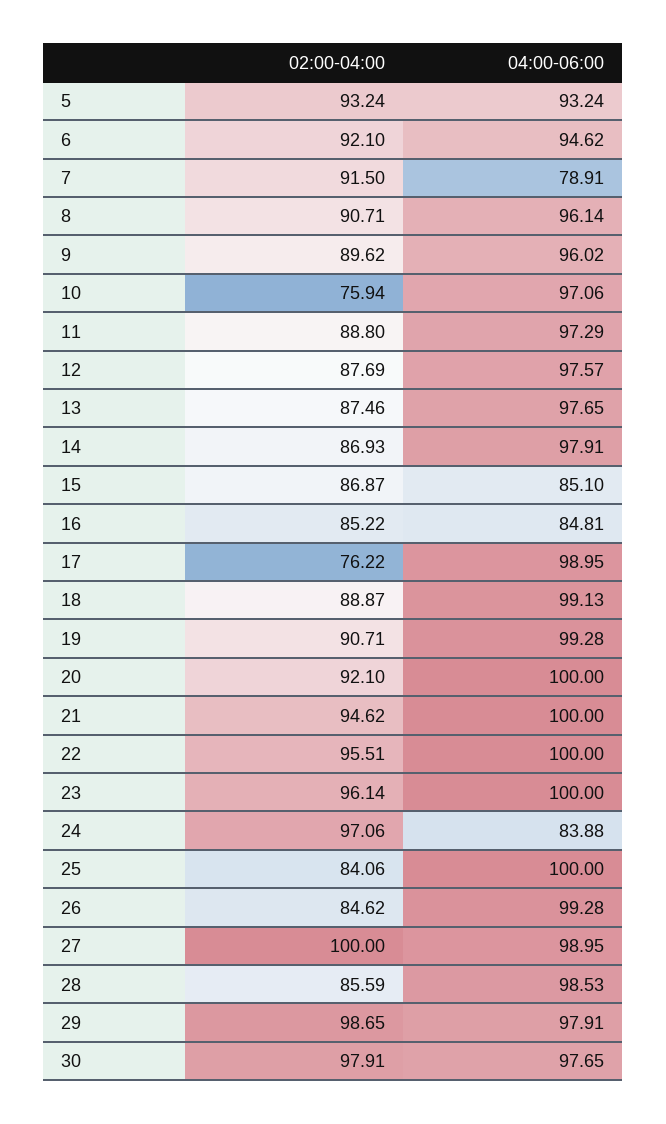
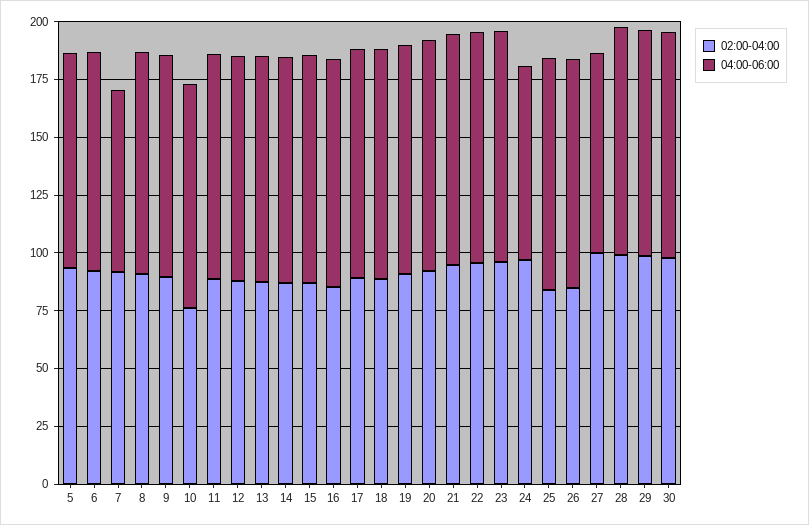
  {
    "02:00-04:00": {
      "5": 93.24,
      "6": 92.1,
      "7": 91.5,
      "8": 90.71,
      "9": 89.62,
      "10": 75.94,
      "11": 88.8,
      "12": 87.69,
      "13": 87.46,
      "14": 86.93,
      "15": 86.87,
      "16": 85.22,
-     "17": 76.22,
+     "17": 90,
      "18": 88.87,
      "19": 90.71,
      "20": 92.1,
      "21": 94.62,
      "22": 95.51,
      "23": 96.14,
      "24": 97.06,
      "25": 84.06,
      "26": 84.62,
      "27": 100,
-     "28": 85.59,
+     "28": 100,
      "29": 98.65,
      "30": 97.91
    },
    "04:00-06:00": {
      "5": 93.24,
      "6": 94.62,
      "7": 78.91,
      "8": 96.14,
      "9": 96.02,
      "10": 97.06,
      "11": 97.29,
      "12": 97.57,
      "13": 97.65,
      "14": 97.91,
-     "15": 85.1,
+     "15": 100,
-     "16": 84.81,
+     "16": 100,
      "17": 98.95,
      "18": 99.13,
      "19": 99.28,
      "20": 100,
      "21": 100,
      "22": 100,
      "23": 100,
      "24": 83.88,
      "25": 100,
      "26": 99.28,
-     "27": 98.95,
+     "27": 85,
      "28": 98.53,
      "29": 97.91,
      "30": 97.65
    }
  }

